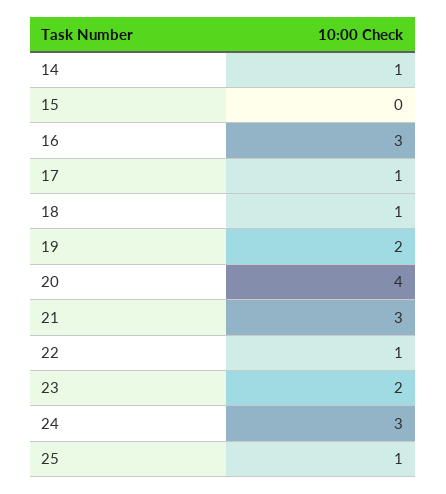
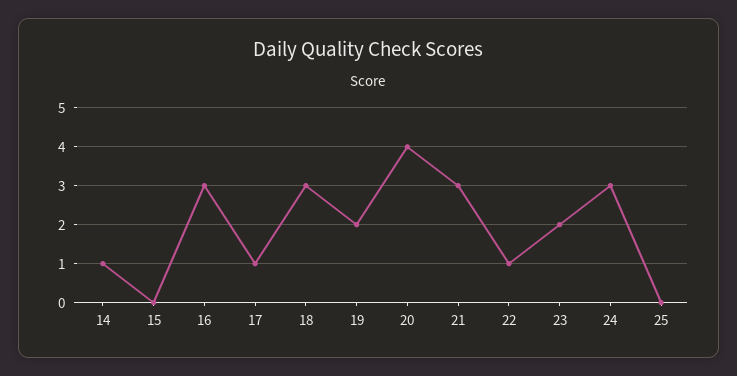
  {
    "14": 1,
    "15": 0,
    "16": 3,
    "17": 1,
-   "18": 1,
+   "18": 3,
    "19": 2,
    "20": 4,
    "21": 3,
    "22": 1,
    "23": 2,
    "24": 3,
-   "25": 1
+   "25": 0
  }

